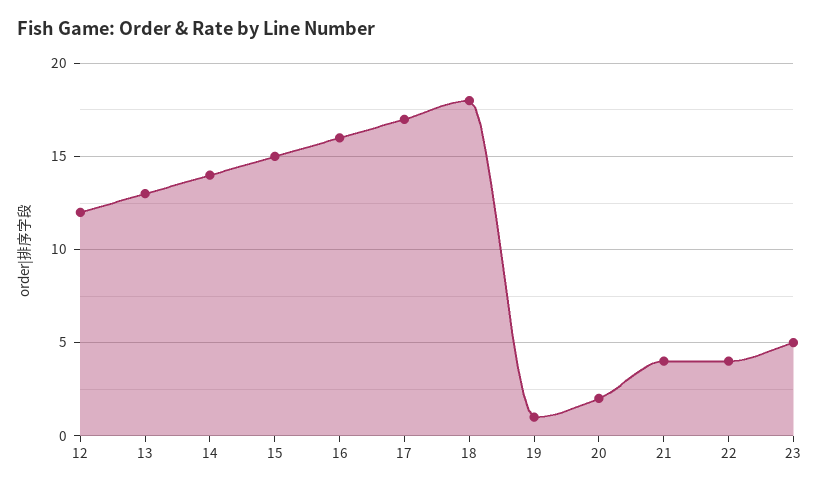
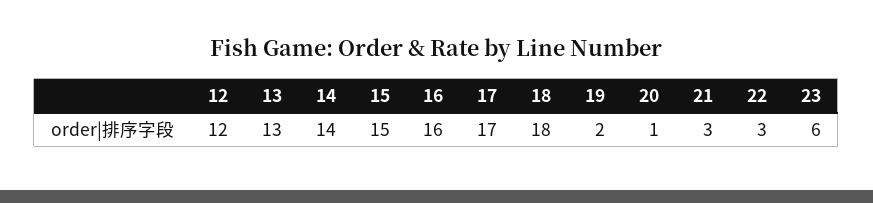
  {
    "12": 12,
    "13": 13,
    "14": 14,
    "15": 15,
    "16": 16,
    "17": 17,
    "18": 18,
-   "19": 1,
+   "19": 2,
-   "20": 2,
+   "20": 1,
-   "21": 4,
+   "21": 3,
-   "22": 4,
+   "22": 3,
-   "23": 5
+   "23": 6
  }

